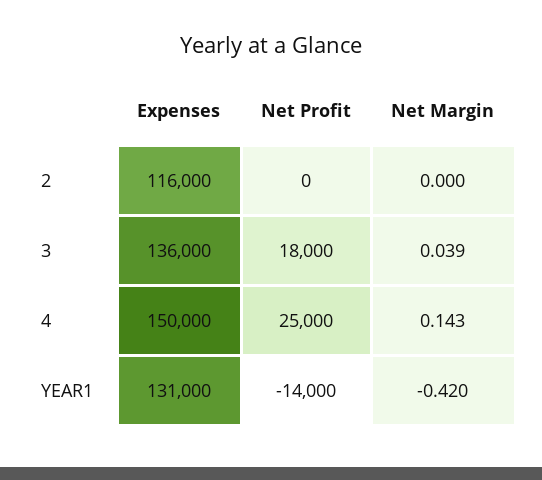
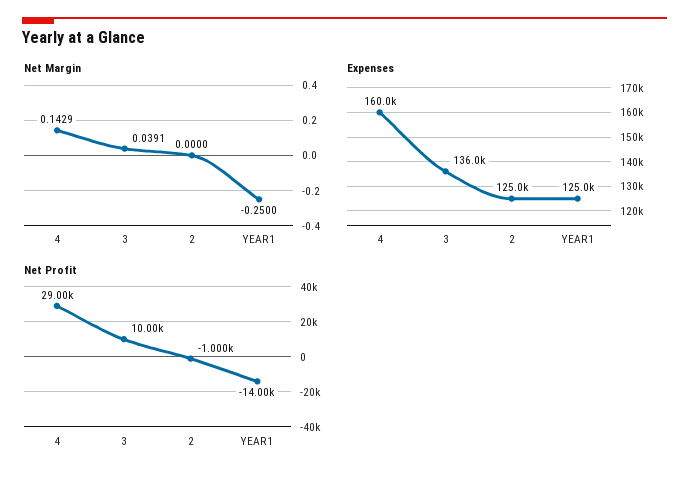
  {
    "Expenses": {
-     "2": 116000,
+     "2": 125000,
      "3": 136000,
-     "4": 150000,
+     "4": 160000,
-     "YEAR1": 131000
+     "YEAR1": 125000
    },
    "Net Profit": {
-     "2": 0,
+     "2": -1000,
-     "3": 18000,
+     "3": 10000,
-     "4": 25000,
+     "4": 29000,
      "YEAR1": -14000
    },
    "Net Margin": {
      "2": 0,
      "3": 0.0391,
      "4": 0.1429,
-     "YEAR1": -0.42
+     "YEAR1": -0.25
    }
  }

